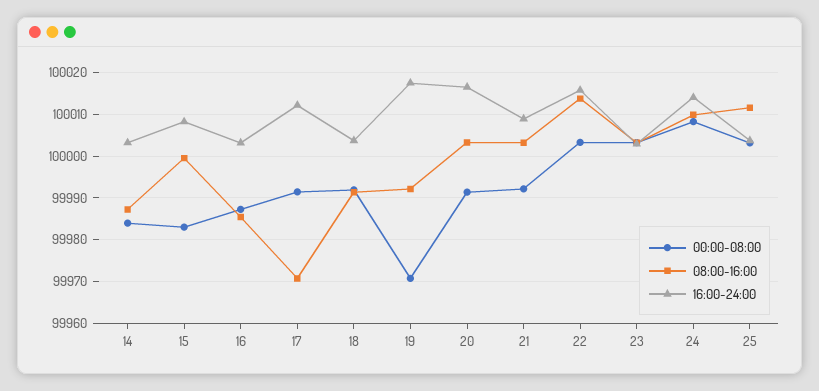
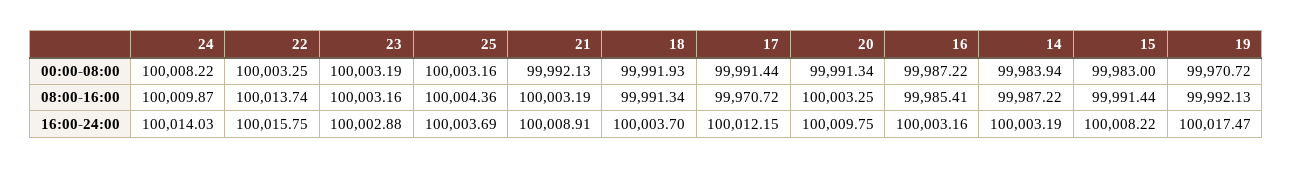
  {
    "00:00-08:00": {
      "14": 99983.94,
      "15": 99983,
      "16": 99987.22,
      "17": 99991.44,
      "18": 99991.93,
      "19": 99970.72,
      "20": 99991.34,
      "21": 99992.13,
      "22": 100003.25,
      "23": 100003.19,
      "24": 100008.22,
      "25": 100003.16
    },
    "08:00-16:00": {
      "14": 99987.22,
-     "15": 100000,
+     "15": 99991.44,
      "16": 99985.41,
      "17": 99970.72,
      "18": 99991.34,
      "19": 99992.13,
      "20": 100003.25,
      "21": 100003.19,
      "22": 100013.74,
      "23": 100003.16,
      "24": 100009.87,
-     "25": 100012
+     "25": 100004.36
    },
    "16:00-24:00": {
      "14": 100003.19,
      "15": 100008.22,
      "16": 100003.16,
      "17": 100012.15,
      "18": 100003.7,
      "19": 100017.47,
-     "20": 100016,
+     "20": 100009.75,
      "21": 100008.91,
      "22": 100015.75,
      "23": 100002.88,
      "24": 100014.03,
      "25": 100003.69
    }
  }

